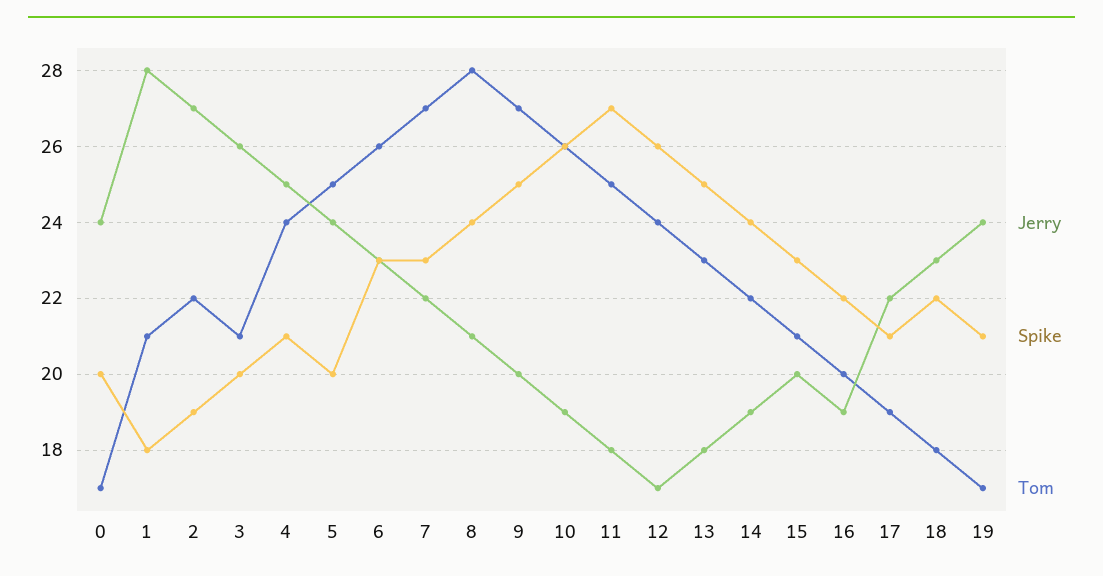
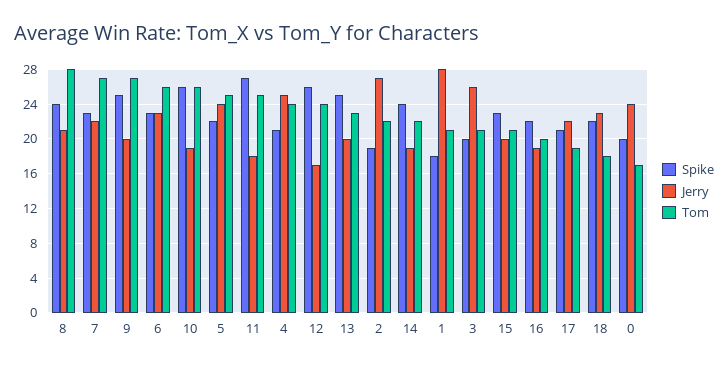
  {
    "Jerry": {
      "0": 24,
      "1": 28,
      "2": 27,
      "3": 26,
      "4": 25,
      "5": 24,
      "6": 23,
      "7": 22,
      "8": 21,
      "9": 20,
      "10": 19,
      "11": 18,
      "12": 17,
-     "13": 18,
+     "13": 20,
      "14": 19,
      "15": 20,
      "16": 19,
      "17": 22,
-     "18": 23,
+     "18": 23
-     "19": 24
    },
    "Spike": {
      "0": 20,
      "1": 18,
      "2": 19,
      "3": 20,
      "4": 21,
-     "5": 20,
+     "5": 22,
      "6": 23,
      "7": 23,
      "8": 24,
      "9": 25,
      "10": 26,
      "11": 27,
      "12": 26,
      "13": 25,
      "14": 24,
      "15": 23,
      "16": 22,
      "17": 21,
-     "18": 22,
+     "18": 22
-     "19": 21
    },
    "Tom": {
      "0": 17,
      "1": 21,
      "2": 22,
      "3": 21,
      "4": 24,
      "5": 25,
      "6": 26,
      "7": 27,
      "8": 28,
      "9": 27,
      "10": 26,
      "11": 25,
      "12": 24,
      "13": 23,
      "14": 22,
      "15": 21,
      "16": 20,
      "17": 19,
-     "18": 18,
+     "18": 18
-     "19": 17
    }
  }

